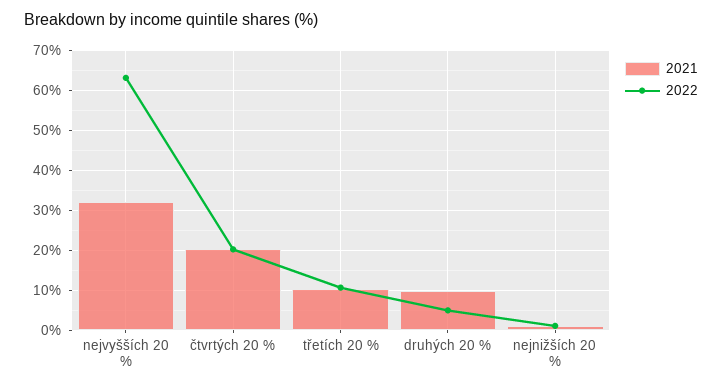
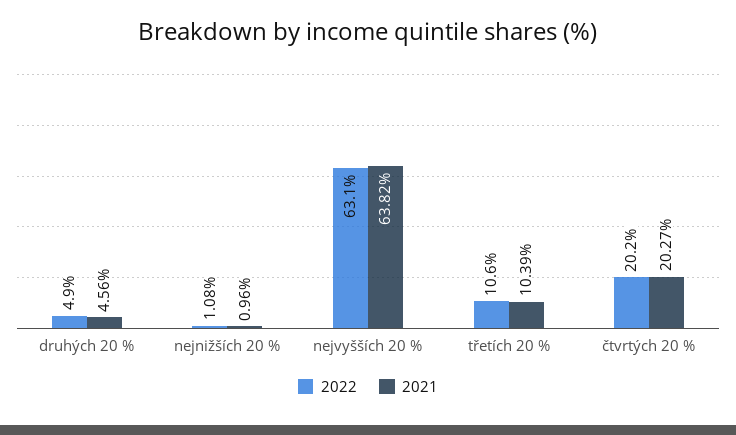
  {
    "2021": {
-     "nejvyšších 20 %": 32,
+     "nejvyšších 20 %": 63.82,
      "čtvrtých 20 %": 20.27,
      "třetích 20 %": 10.39,
-     "druhých 20 %": 10,
+     "druhých 20 %": 4.56,
      "nejnižších 20 %": 0.96
    },
    "2022": {
      "nejvyšších 20 %": 63.1,
      "čtvrtých 20 %": 20.2,
      "třetích 20 %": 10.6,
      "druhých 20 %": 4.9,
      "nejnižších 20 %": 1.08
    }
  }

